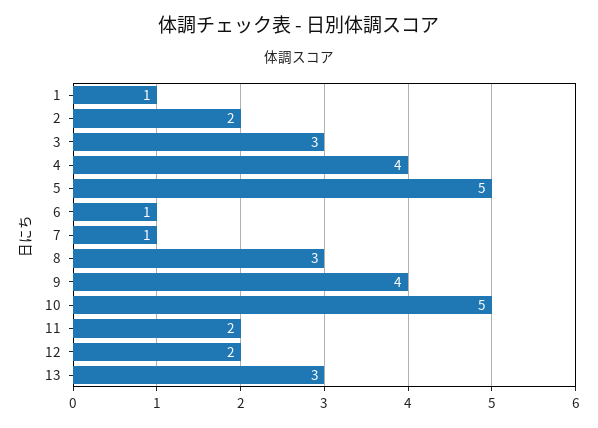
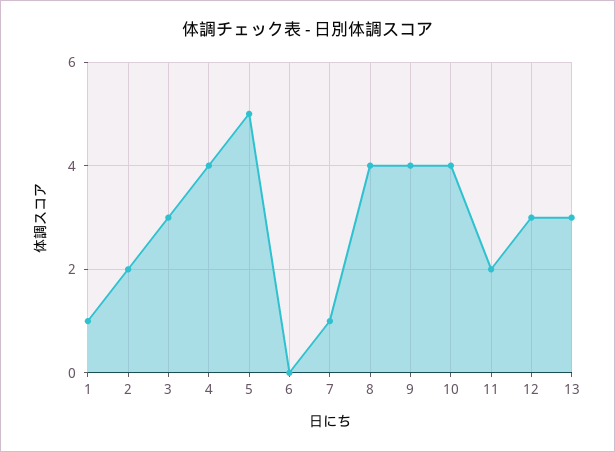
  {
    "1": 1,
    "2": 2,
    "3": 3,
    "4": 4,
    "5": 5,
-   "6": 1,
+   "6": 0,
    "7": 1,
-   "8": 3,
+   "8": 4,
    "9": 4,
-   "10": 5,
+   "10": 4,
    "11": 2,
-   "12": 2,
+   "12": 3,
    "13": 3
  }

